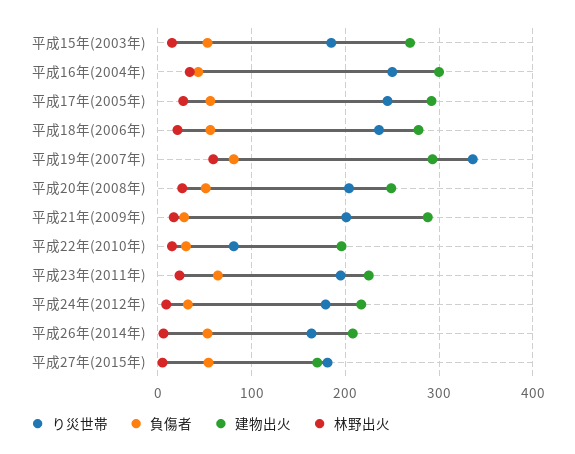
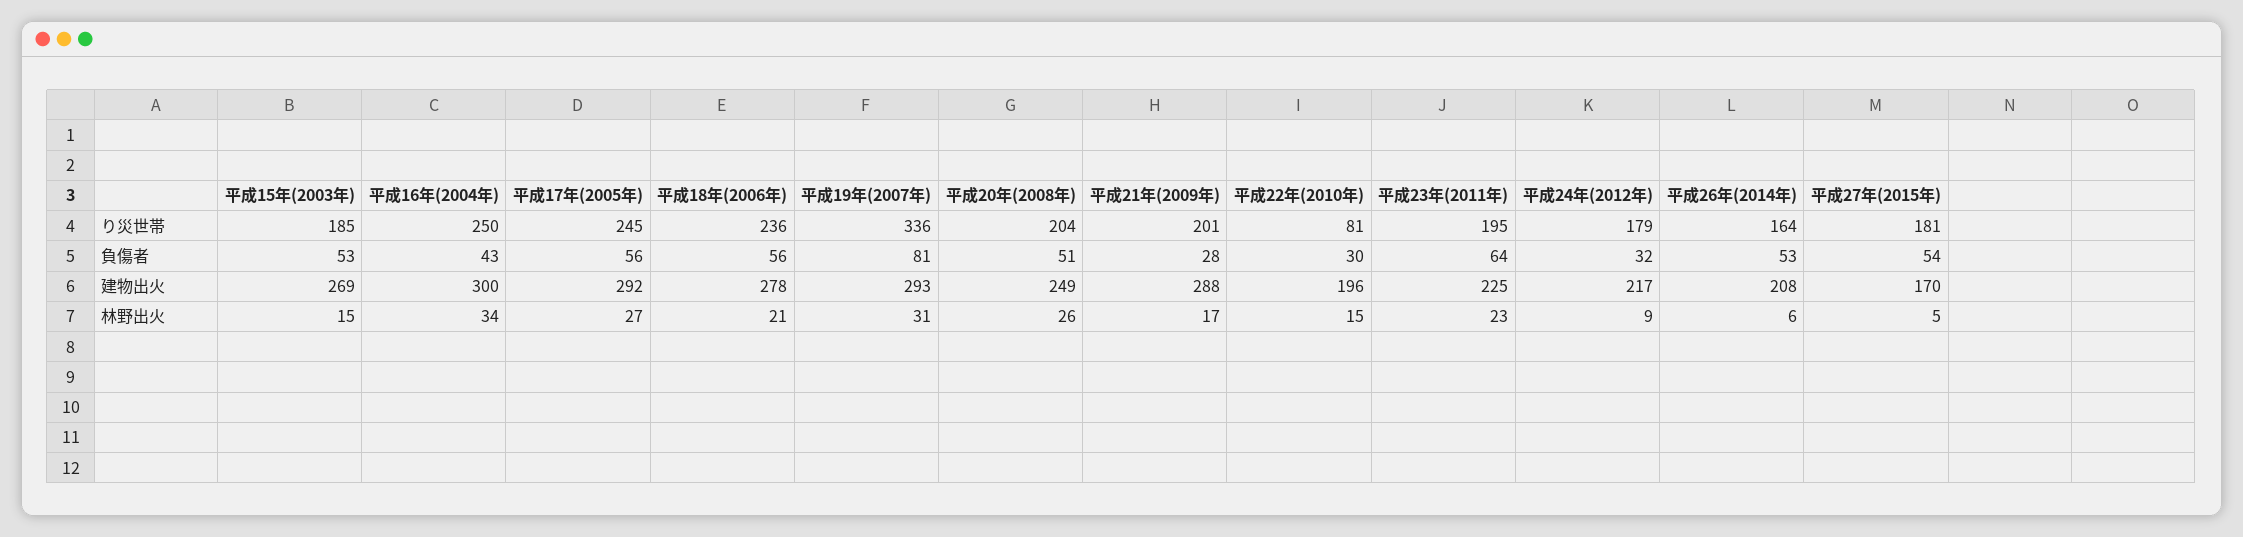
  {
    "り災世帯": {
      "平成15年(2003年)": 185,
      "平成16年(2004年)": 250,
      "平成17年(2005年)": 245,
      "平成18年(2006年)": 236,
      "平成19年(2007年)": 336,
      "平成20年(2008年)": 204,
      "平成21年(2009年)": 201,
      "平成22年(2010年)": 81,
      "平成23年(2011年)": 195,
      "平成24年(2012年)": 179,
      "平成26年(2014年)": 164,
      "平成27年(2015年)": 181
    },
    "負傷者": {
      "平成15年(2003年)": 53,
      "平成16年(2004年)": 43,
      "平成17年(2005年)": 56,
      "平成18年(2006年)": 56,
      "平成19年(2007年)": 81,
      "平成20年(2008年)": 51,
      "平成21年(2009年)": 28,
      "平成22年(2010年)": 30,
      "平成23年(2011年)": 64,
      "平成24年(2012年)": 32,
      "平成26年(2014年)": 53,
      "平成27年(2015年)": 54
    },
    "建物出火": {
      "平成15年(2003年)": 269,
      "平成16年(2004年)": 300,
      "平成17年(2005年)": 292,
      "平成18年(2006年)": 278,
      "平成19年(2007年)": 293,
      "平成20年(2008年)": 249,
      "平成21年(2009年)": 288,
      "平成22年(2010年)": 196,
      "平成23年(2011年)": 225,
      "平成24年(2012年)": 217,
      "平成26年(2014年)": 208,
      "平成27年(2015年)": 170
    },
    "林野出火": {
      "平成15年(2003年)": 15,
      "平成16年(2004年)": 34,
      "平成17年(2005年)": 27,
      "平成18年(2006年)": 21,
-     "平成19年(2007年)": 60,
+     "平成19年(2007年)": 31,
      "平成20年(2008年)": 26,
      "平成21年(2009年)": 17,
      "平成22年(2010年)": 15,
      "平成23年(2011年)": 23,
      "平成24年(2012年)": 9,
      "平成26年(2014年)": 6,
      "平成27年(2015年)": 5
    }
  }

